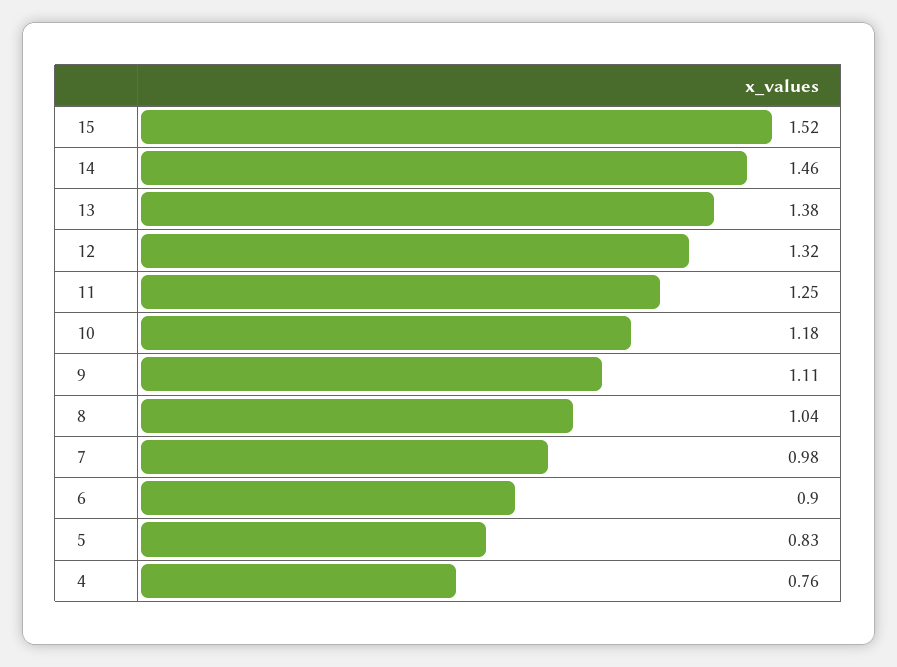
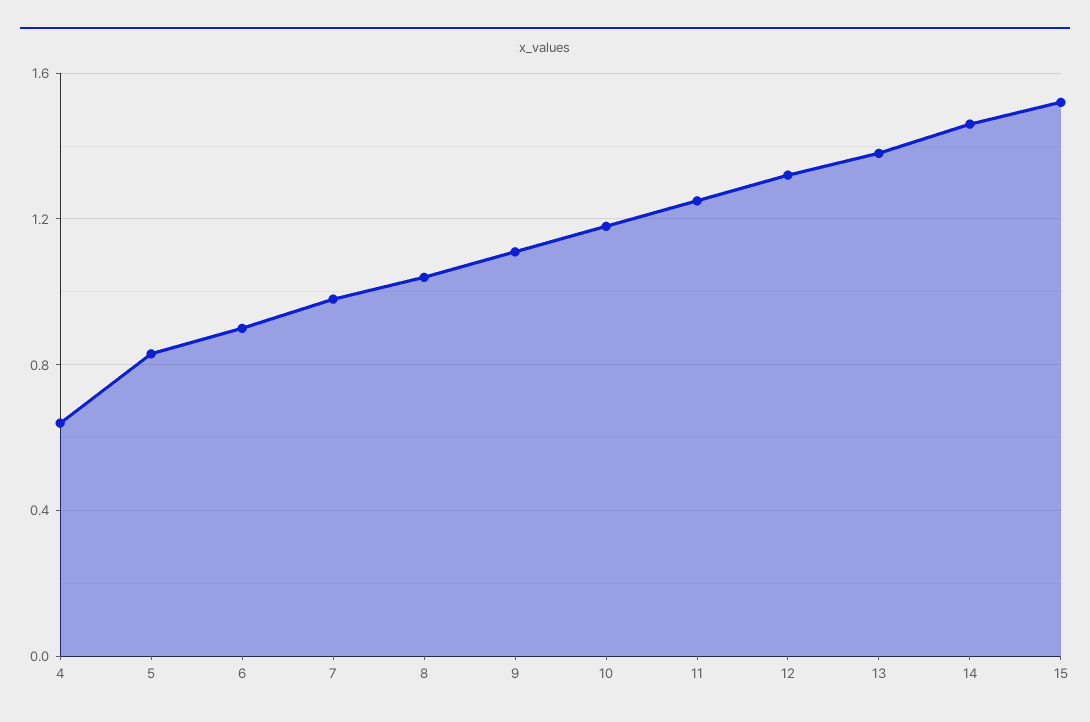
  {
    "15": 1.52,
    "14": 1.46,
    "13": 1.38,
    "12": 1.32,
    "11": 1.25,
    "10": 1.18,
    "9": 1.11,
    "8": 1.04,
    "7": 0.98,
    "6": 0.9,
    "5": 0.83,
-   "4": 0.76
+   "4": 0.65
  }

